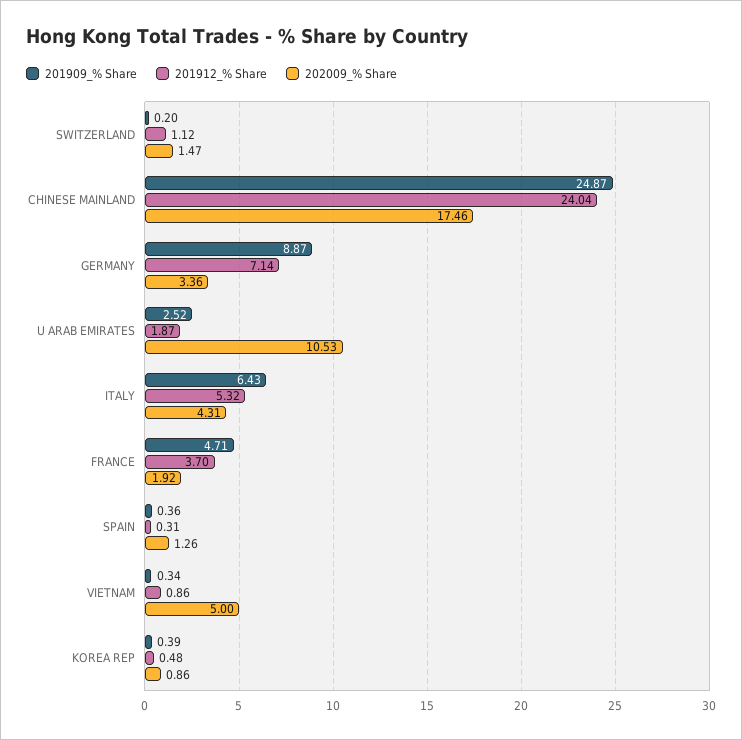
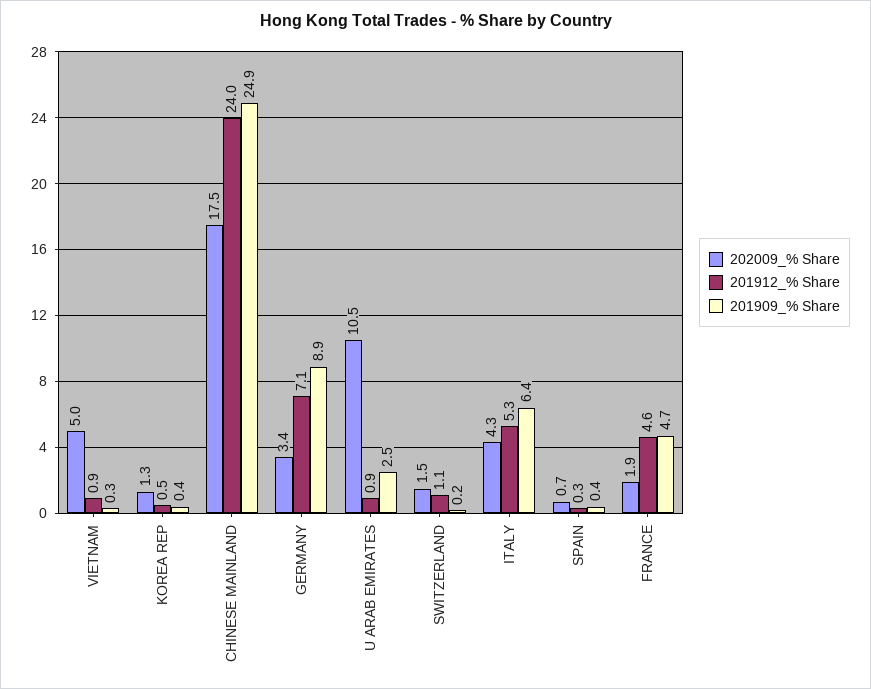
  {
    "201909_% Share": {
      "SWITZERLAND": 0.2,
      "CHINESE MAINLAND": 24.87,
      "GERMANY": 8.87,
      "U ARAB EMIRATES": 2.52,
      "ITALY": 6.43,
      "FRANCE": 4.71,
      "SPAIN": 0.36,
      "VIETNAM": 0.34,
      "KOREA REP": 0.39
    },
    "201912_% Share": {
      "SWITZERLAND": 1.12,
      "CHINESE MAINLAND": 24.04,
      "GERMANY": 7.14,
-     "U ARAB EMIRATES": 1.87,
+     "U ARAB EMIRATES": 0.9,
      "ITALY": 5.32,
-     "FRANCE": 3.7,
+     "FRANCE": 4.6,
      "SPAIN": 0.31,
      "VIETNAM": 0.86,
      "KOREA REP": 0.48
    },
    "202009_% Share": {
      "SWITZERLAND": 1.47,
      "CHINESE MAINLAND": 17.46,
      "GERMANY": 3.36,
      "U ARAB EMIRATES": 10.53,
      "ITALY": 4.31,
      "FRANCE": 1.92,
-     "SPAIN": 1.26,
+     "SPAIN": 0.7,
      "VIETNAM": 5,
-     "KOREA REP": 0.86
+     "KOREA REP": 1.3
    }
  }

